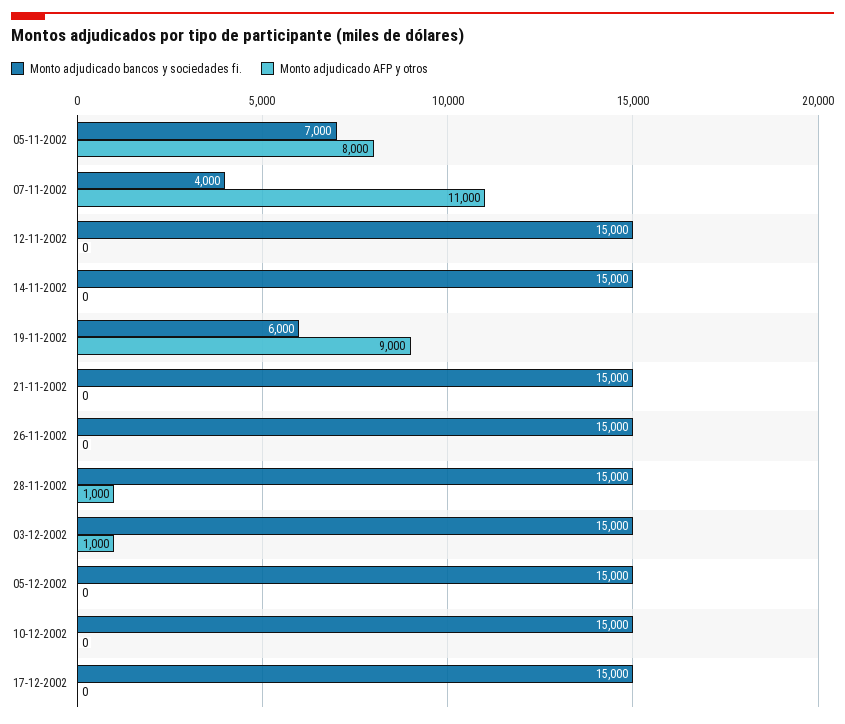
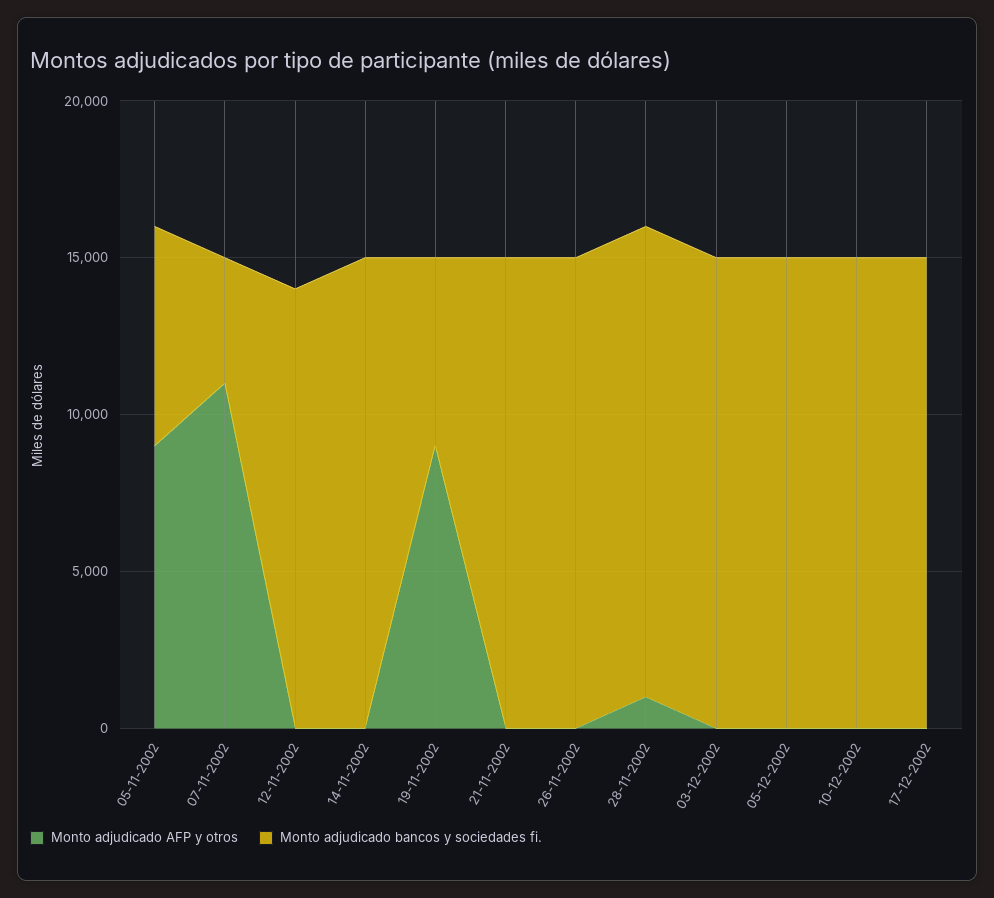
  {
    "Monto adjudicado bancos y sociedades fi.": {
      "05-11-2002": 7000,
      "07-11-2002": 4000,
-     "12-11-2002": 15000,
+     "12-11-2002": 14000,
      "14-11-2002": 15000,
      "19-11-2002": 6000,
      "21-11-2002": 15000,
      "26-11-2002": 15000,
      "28-11-2002": 15000,
      "03-12-2002": 15000,
      "05-12-2002": 15000,
      "10-12-2002": 15000,
      "17-12-2002": 15000
    },
    "Monto adjudicado AFP y otros": {
-     "05-11-2002": 8000,
+     "05-11-2002": 9000,
      "07-11-2002": 11000,
      "12-11-2002": 0,
      "14-11-2002": 0,
      "19-11-2002": 9000,
      "21-11-2002": 0,
      "26-11-2002": 0,
      "28-11-2002": 1000,
-     "03-12-2002": 1000,
+     "03-12-2002": 0,
      "05-12-2002": 0,
      "10-12-2002": 0,
      "17-12-2002": 0
    }
  }

